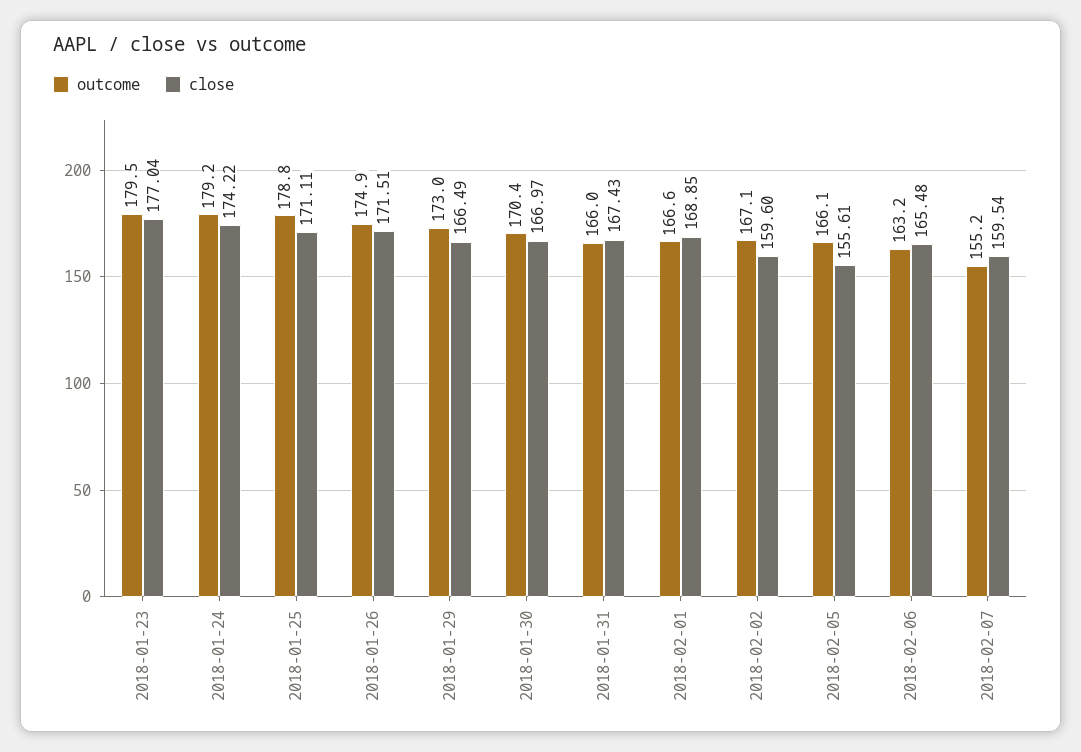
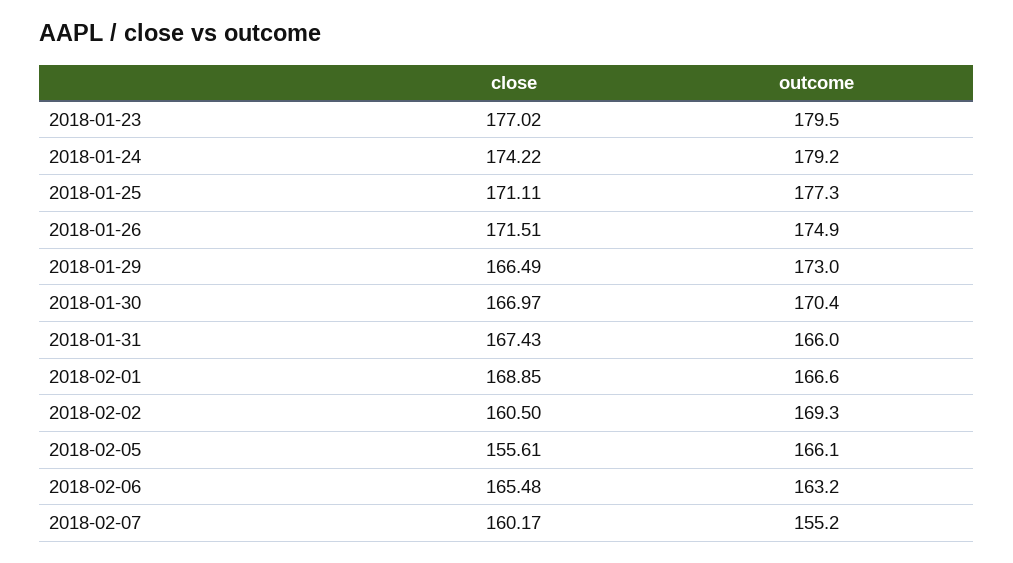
  {
    "outcome": {
      "2018-01-23": 179.5,
      "2018-01-24": 179.2,
-     "2018-01-25": 178.8,
+     "2018-01-25": 177.3,
      "2018-01-26": 174.9,
      "2018-01-29": 173,
      "2018-01-30": 170.4,
      "2018-01-31": 166,
      "2018-02-01": 166.6,
-     "2018-02-02": 167.1,
+     "2018-02-02": 169.3,
      "2018-02-05": 166.1,
      "2018-02-06": 163.2,
      "2018-02-07": 155.2
    },
    "close": {
-     "2018-01-23": 177.04,
+     "2018-01-23": 177.02,
      "2018-01-24": 174.22,
      "2018-01-25": 171.11,
      "2018-01-26": 171.51,
      "2018-01-29": 166.49,
      "2018-01-30": 166.97,
      "2018-01-31": 167.43,
      "2018-02-01": 168.85,
-     "2018-02-02": 159.6,
+     "2018-02-02": 160.5,
      "2018-02-05": 155.61,
      "2018-02-06": 165.48,
-     "2018-02-07": 159.54
+     "2018-02-07": 160.17
    }
  }

